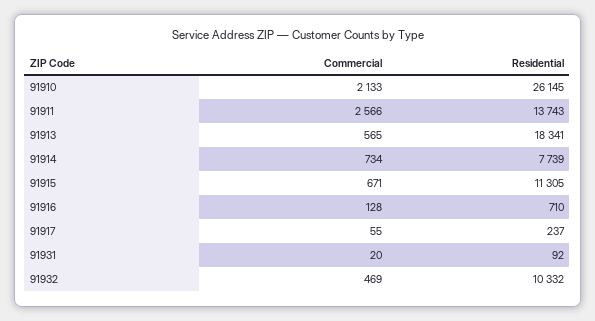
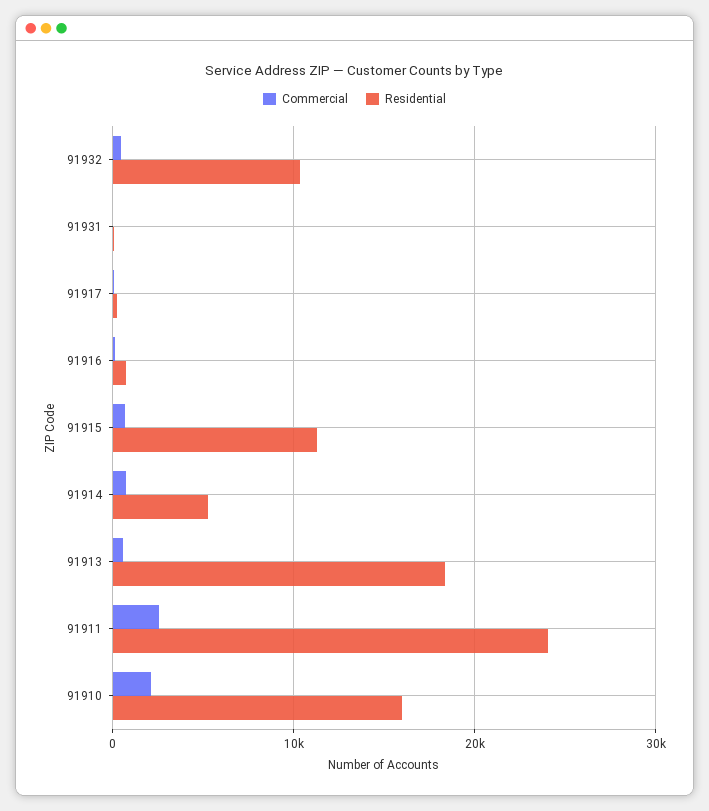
  {
    "Commercial": {
      "91910": 2133,
      "91911": 2566,
      "91913": 565,
      "91914": 734,
      "91915": 671,
      "91916": 128,
      "91917": 55,
      "91931": 20,
      "91932": 469
    },
    "Residential": {
-     "91910": 26145,
+     "91910": 16000,
-     "91911": 13743,
+     "91911": 24000,
      "91913": 18341,
-     "91914": 7739,
+     "91914": 5000,
      "91915": 11305,
      "91916": 710,
      "91917": 237,
      "91931": 92,
      "91932": 10332
    }
  }

